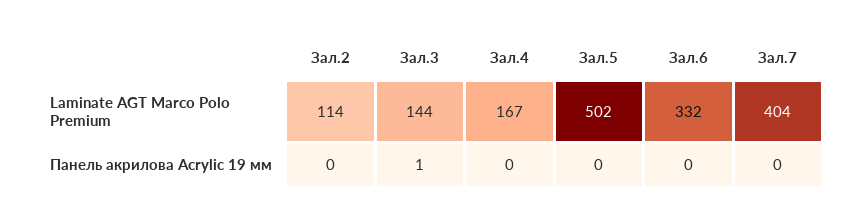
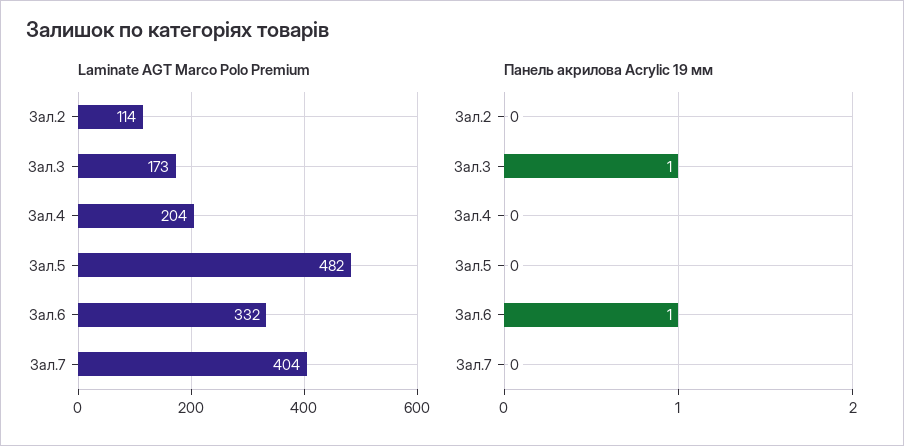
  {
    "Laminate AGT Marco Polo Premium": {
      "Зал.2": 114,
-     "Зал.3": 144,
+     "Зал.3": 173,
-     "Зал.4": 167,
+     "Зал.4": 204,
-     "Зал.5": 502,
+     "Зал.5": 482,
      "Зал.6": 332,
      "Зал.7": 404
    },
    "Панель акрилова Acrylic 19 мм": {
      "Зал.2": 0,
      "Зал.3": 1,
      "Зал.4": 0,
      "Зал.5": 0,
-     "Зал.6": 0,
+     "Зал.6": 1,
      "Зал.7": 0
    }
  }

